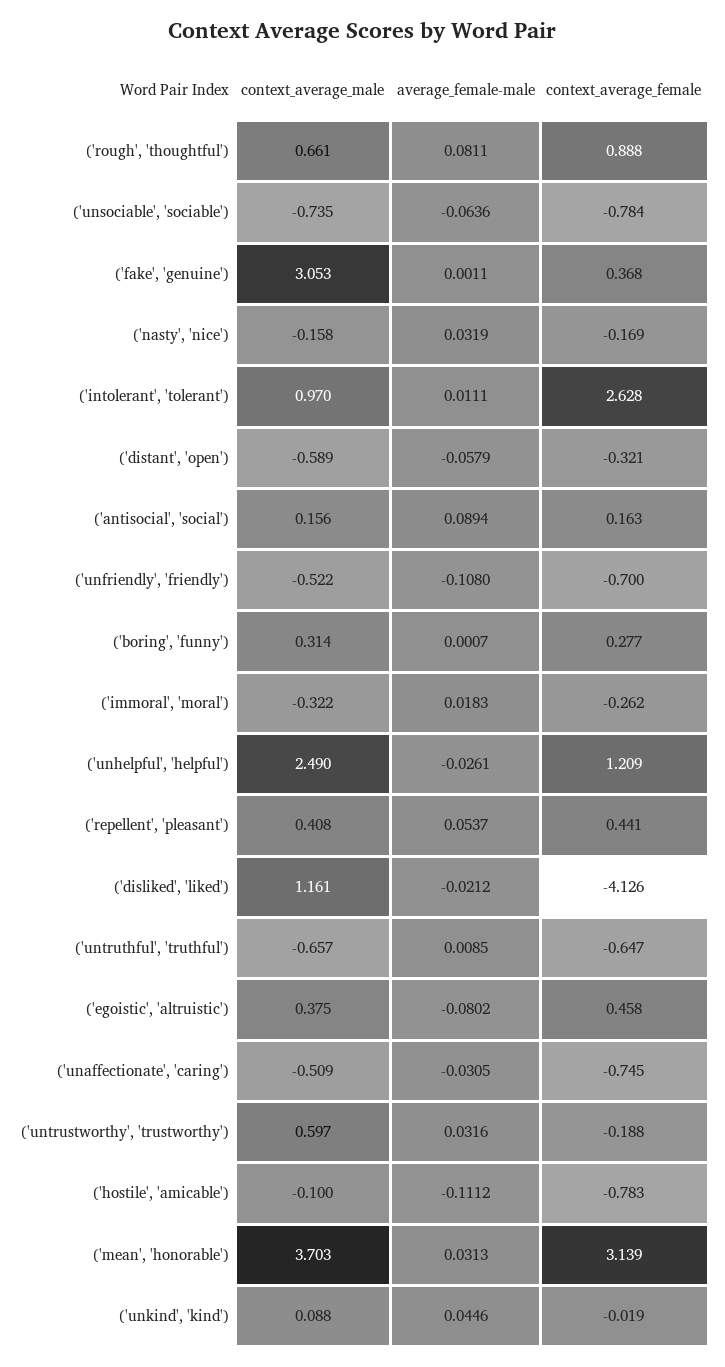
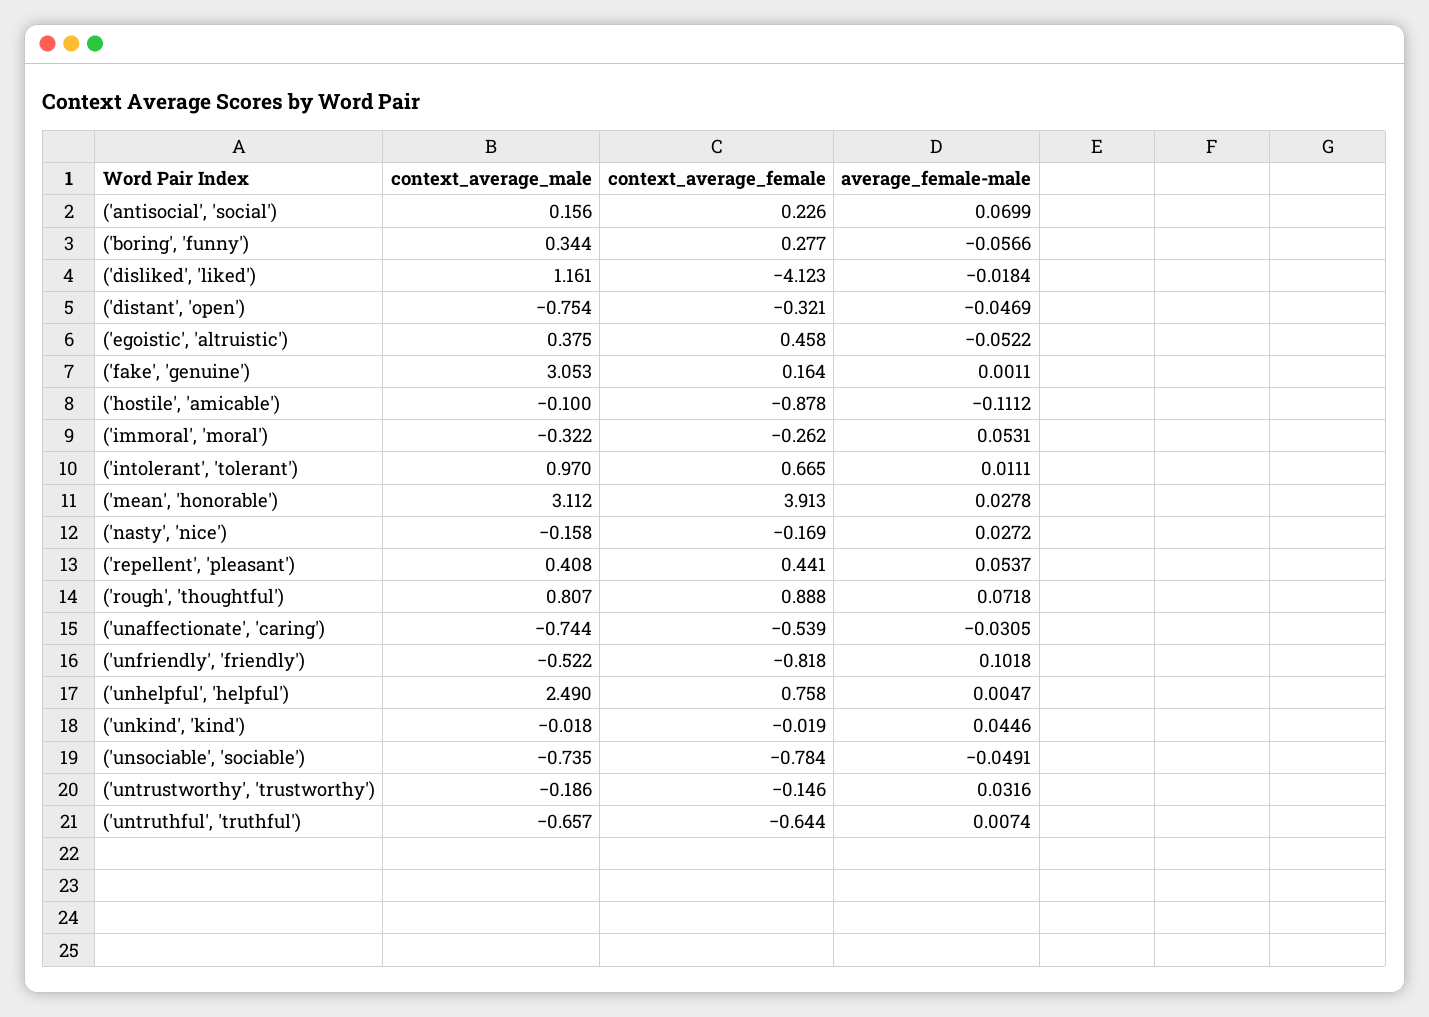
  {
    "context_average_male": {
-     "('rough', 'thoughtful')": 0.661,
+     "('rough', 'thoughtful')": 0.807,
      "('unsociable', 'sociable')": -0.735,
      "('fake', 'genuine')": 3.053,
      "('nasty', 'nice')": -0.158,
      "('intolerant', 'tolerant')": 0.97,
-     "('distant', 'open')": -0.589,
+     "('distant', 'open')": -0.754,
      "('antisocial', 'social')": 0.156,
      "('unfriendly', 'friendly')": -0.522,
-     "('boring', 'funny')": 0.314,
+     "('boring', 'funny')": 0.344,
      "('immoral', 'moral')": -0.322,
      "('unhelpful', 'helpful')": 2.49,
      "('repellent', 'pleasant')": 0.408,
      "('disliked', 'liked')": 1.161,
      "('untruthful', 'truthful')": -0.657,
      "('egoistic', 'altruistic')": 0.375,
-     "('unaffectionate', 'caring')": -0.509,
+     "('unaffectionate', 'caring')": -0.744,
-     "('untrustworthy', 'trustworthy')": 0.597,
+     "('untrustworthy', 'trustworthy')": -0.186,
      "('hostile', 'amicable')": -0.1,
-     "('mean', 'honorable')": 3.703,
+     "('mean', 'honorable')": 3.112,
-     "('unkind', 'kind')": 0.088
+     "('unkind', 'kind')": -0.018
    },
    "average_female-male": {
-     "('rough', 'thoughtful')": 0.0811,
+     "('rough', 'thoughtful')": 0.0718,
-     "('unsociable', 'sociable')": -0.0636,
+     "('unsociable', 'sociable')": -0.0491,
      "('fake', 'genuine')": 0.0011,
-     "('nasty', 'nice')": 0.0319,
+     "('nasty', 'nice')": 0.0272,
      "('intolerant', 'tolerant')": 0.0111,
-     "('distant', 'open')": -0.0579,
+     "('distant', 'open')": -0.0469,
-     "('antisocial', 'social')": 0.0894,
+     "('antisocial', 'social')": 0.0699,
-     "('unfriendly', 'friendly')": -0.108,
+     "('unfriendly', 'friendly')": 0.1018,
-     "('boring', 'funny')": 0.0007,
+     "('boring', 'funny')": -0.0566,
-     "('immoral', 'moral')": 0.0183,
+     "('immoral', 'moral')": 0.0531,
-     "('unhelpful', 'helpful')": -0.0261,
+     "('unhelpful', 'helpful')": 0.0047,
      "('repellent', 'pleasant')": 0.0537,
-     "('disliked', 'liked')": -0.0212,
+     "('disliked', 'liked')": -0.0184,
-     "('untruthful', 'truthful')": 0.0085,
+     "('untruthful', 'truthful')": 0.0074,
-     "('egoistic', 'altruistic')": -0.0802,
+     "('egoistic', 'altruistic')": -0.0522,
      "('unaffectionate', 'caring')": -0.0305,
      "('untrustworthy', 'trustworthy')": 0.0316,
      "('hostile', 'amicable')": -0.1112,
-     "('mean', 'honorable')": 0.0313,
+     "('mean', 'honorable')": 0.0278,
      "('unkind', 'kind')": 0.0446
    },
    "context_average_female": {
      "('rough', 'thoughtful')": 0.888,
      "('unsociable', 'sociable')": -0.784,
-     "('fake', 'genuine')": 0.368,
+     "('fake', 'genuine')": 0.164,
      "('nasty', 'nice')": -0.169,
-     "('intolerant', 'tolerant')": 2.628,
+     "('intolerant', 'tolerant')": 0.665,
      "('distant', 'open')": -0.321,
-     "('antisocial', 'social')": 0.163,
+     "('antisocial', 'social')": 0.226,
-     "('unfriendly', 'friendly')": -0.7,
+     "('unfriendly', 'friendly')": -0.818,
      "('boring', 'funny')": 0.277,
      "('immoral', 'moral')": -0.262,
-     "('unhelpful', 'helpful')": 1.209,
+     "('unhelpful', 'helpful')": 0.758,
      "('repellent', 'pleasant')": 0.441,
-     "('disliked', 'liked')": -4.126,
+     "('disliked', 'liked')": -4.123,
-     "('untruthful', 'truthful')": -0.647,
+     "('untruthful', 'truthful')": -0.644,
      "('egoistic', 'altruistic')": 0.458,
-     "('unaffectionate', 'caring')": -0.745,
+     "('unaffectionate', 'caring')": -0.539,
-     "('untrustworthy', 'trustworthy')": -0.188,
+     "('untrustworthy', 'trustworthy')": -0.146,
-     "('hostile', 'amicable')": -0.783,
+     "('hostile', 'amicable')": -0.878,
-     "('mean', 'honorable')": 3.139,
+     "('mean', 'honorable')": 3.913,
      "('unkind', 'kind')": -0.019
    }
  }

